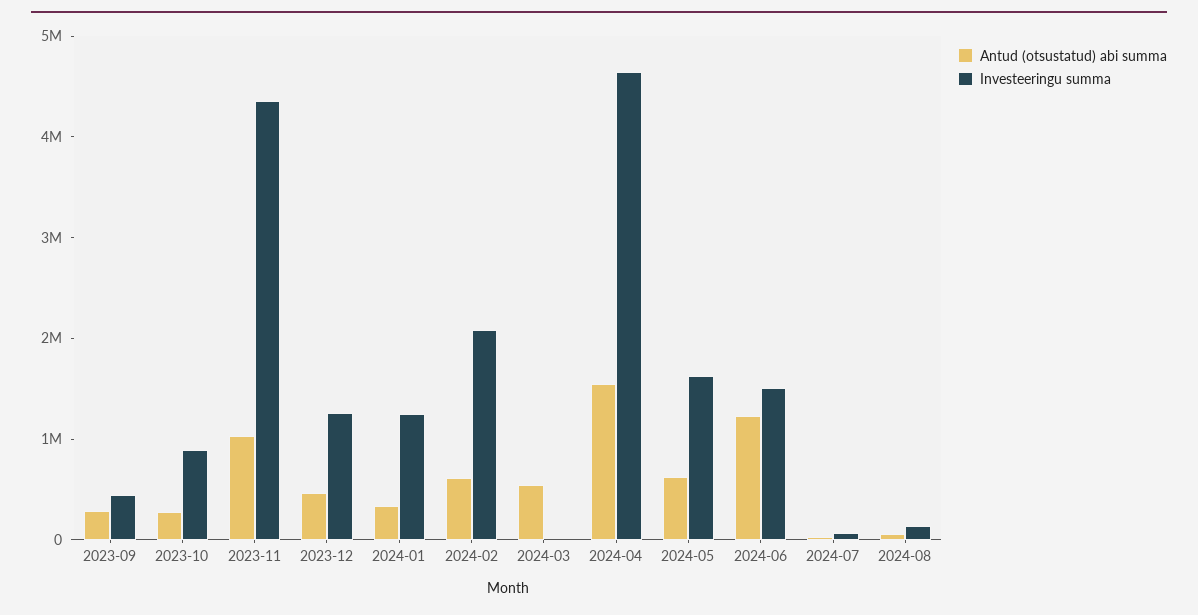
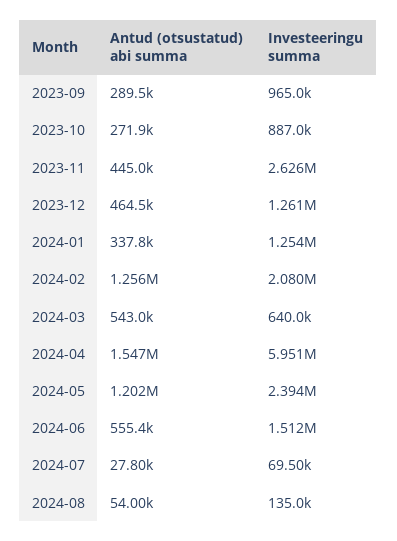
  {
    "Antud (otsustatud) abi summa": {
      "2023-09": 289500,
      "2023-10": 271900,
-     "2023-11": 1000000,
+     "2023-11": 445000,
      "2023-12": 464500,
      "2024-01": 337800,
-     "2024-02": 600000,
+     "2024-02": 1256000,
      "2024-03": 543000,
      "2024-04": 1547000,
-     "2024-05": 600000,
+     "2024-05": 1202000,
-     "2024-06": 1200000,
+     "2024-06": 555400,
      "2024-07": 27800,
      "2024-08": 54000
    },
    "Investeeringu summa": {
-     "2023-09": 400000,
+     "2023-09": 965000,
      "2023-10": 887000,
-     "2023-11": 4400000,
+     "2023-11": 2626000,
      "2023-12": 1261000,
      "2024-01": 1254000,
      "2024-02": 2080000,
-     "2024-03": 0,
+     "2024-03": 640000,
-     "2024-04": 4600000,
+     "2024-04": 5951000,
-     "2024-05": 1600000,
+     "2024-05": 2394000,
      "2024-06": 1512000,
      "2024-07": 69500,
      "2024-08": 135000
    }
  }

